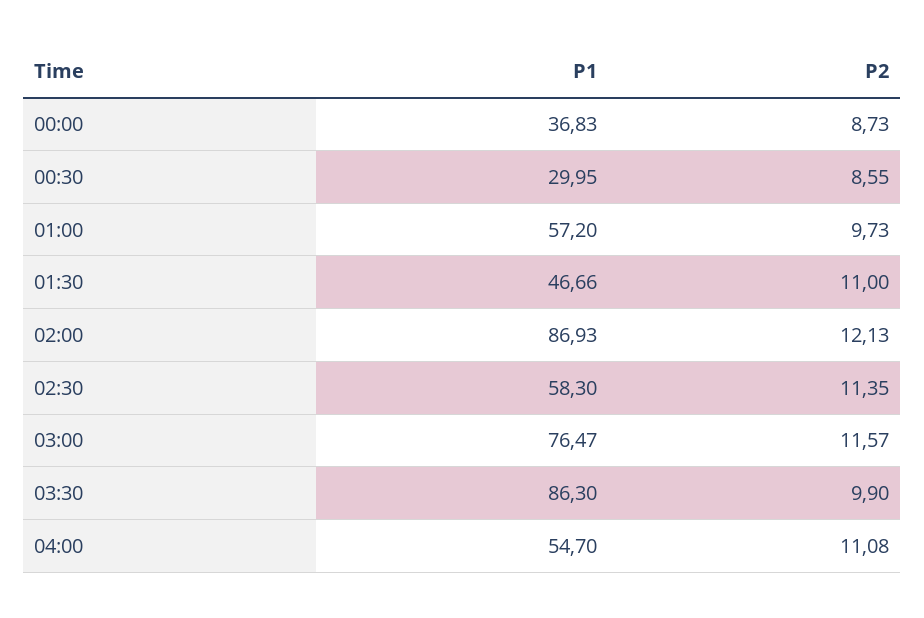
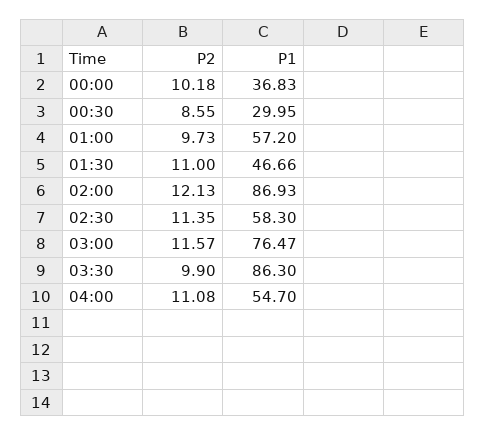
  {
    "P1": {
      "00:00": 36.83,
      "00:30": 29.95,
      "01:00": 57.2,
      "01:30": 46.66,
      "02:00": 86.93,
      "02:30": 58.3,
      "03:00": 76.47,
      "03:30": 86.3,
      "04:00": 54.7
    },
    "P2": {
-     "00:00": 8.73,
+     "00:00": 10.18,
      "00:30": 8.55,
      "01:00": 9.73,
      "01:30": 11,
      "02:00": 12.13,
      "02:30": 11.35,
      "03:00": 11.57,
      "03:30": 9.9,
      "04:00": 11.08
    }
  }

